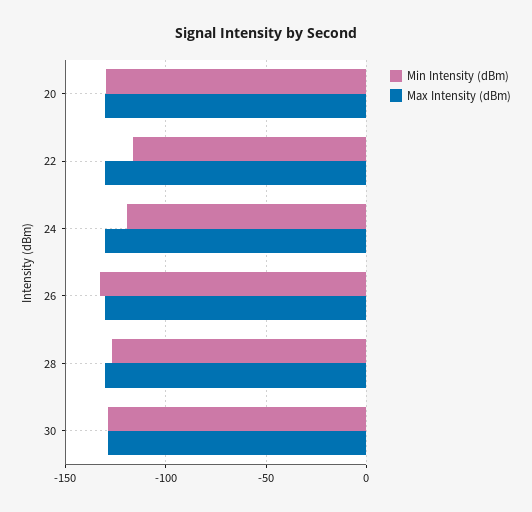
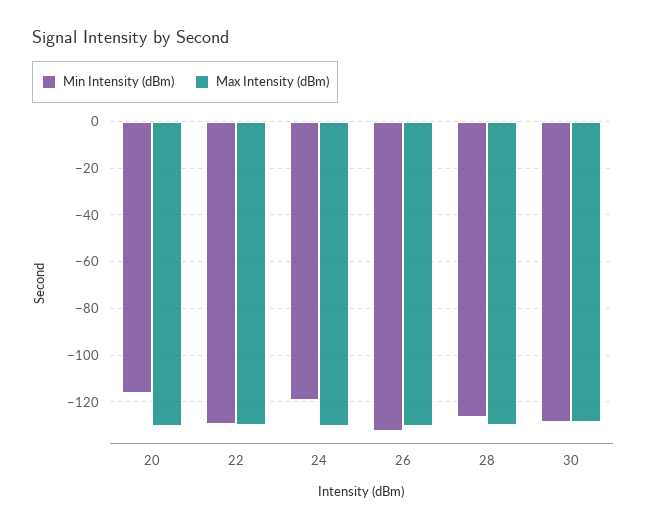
  {
    "Min Intensity (dBm)": {
-     "20": -130,
+     "20": -115,
-     "22": -115,
+     "22": -130,
      "24": -120,
      "26": -135,
      "28": -125,
      "30": -130
    },
    "Max Intensity (dBm)": {
      "20": -130,
      "22": -130,
      "24": -130,
      "26": -130,
      "28": -130,
      "30": -130
    }
  }

